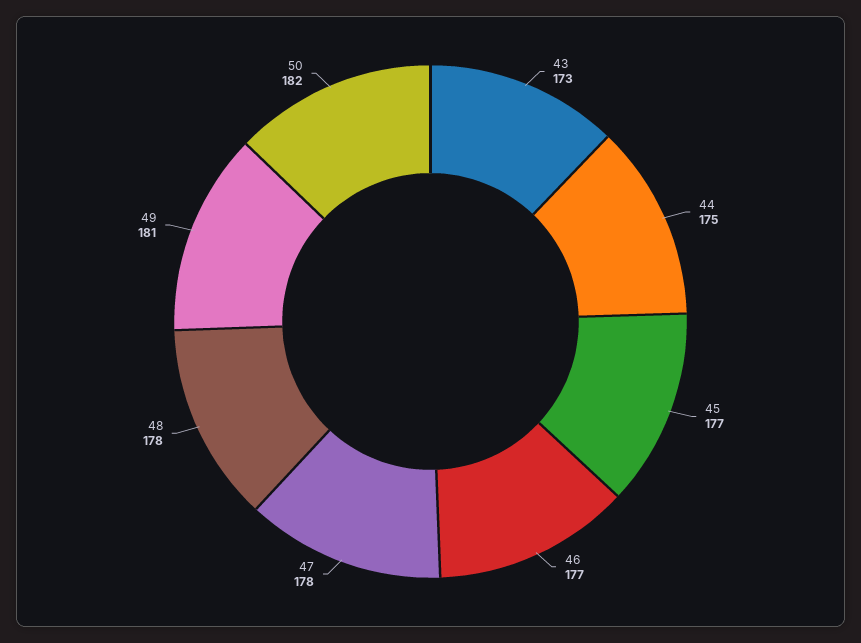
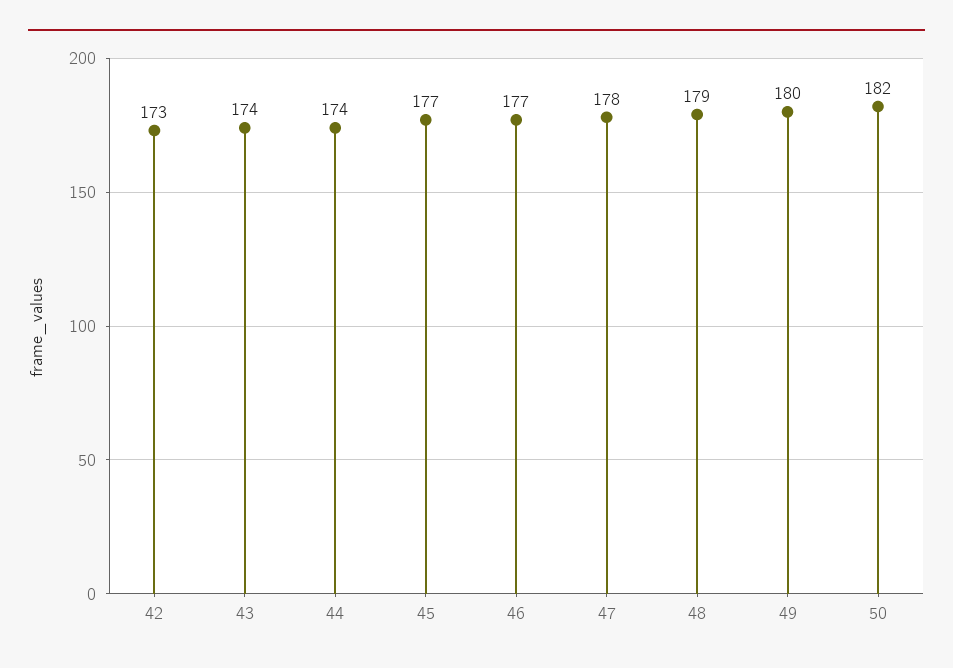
  {
-   "43": 173,
+   "43": 174,
-   "44": 175,
+   "44": 174,
    "45": 177,
    "46": 177,
    "47": 178,
-   "48": 178,
+   "48": 179,
-   "49": 181,
+   "49": 180,
-   "50": 182
+   "50": 182,
+   "42": 173
  }

